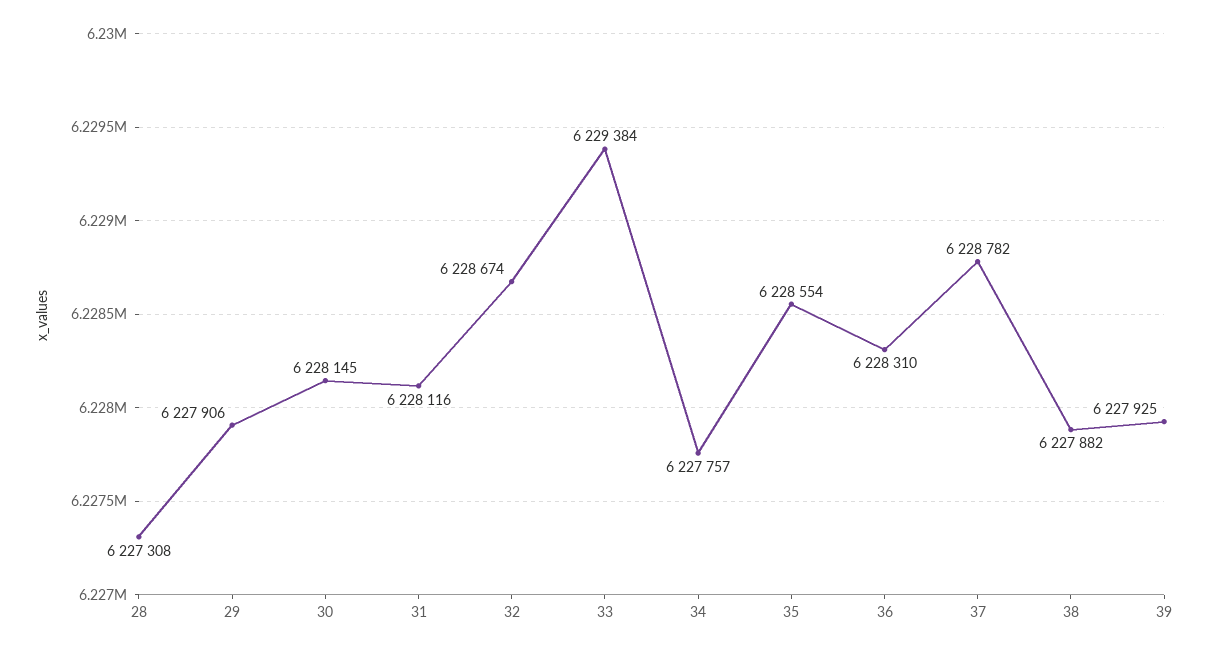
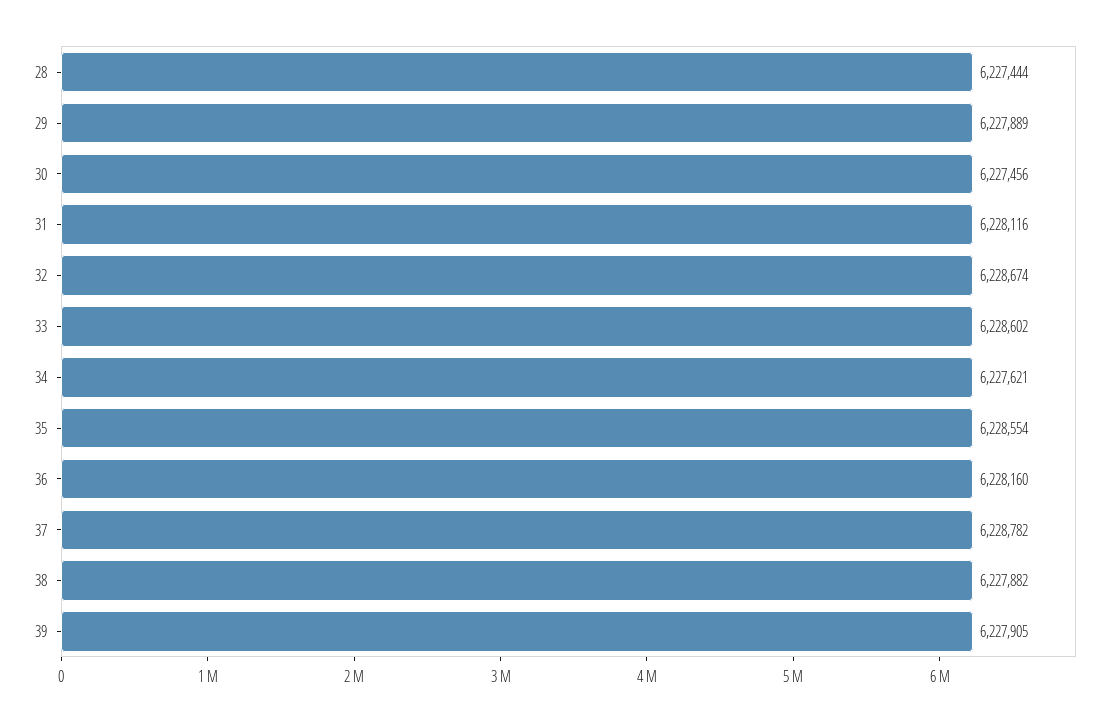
  {
-   "28": 6227308,
+   "28": 6227444,
-   "29": 6227906,
+   "29": 6227889,
-   "30": 6228145,
+   "30": 6227456,
    "31": 6228116,
    "32": 6228674,
-   "33": 6229384,
+   "33": 6228602,
-   "34": 6227757,
+   "34": 6227621,
    "35": 6228554,
-   "36": 6228310,
+   "36": 6228160,
    "37": 6228782,
    "38": 6227882,
-   "39": 6227925
+   "39": 6227905
  }

